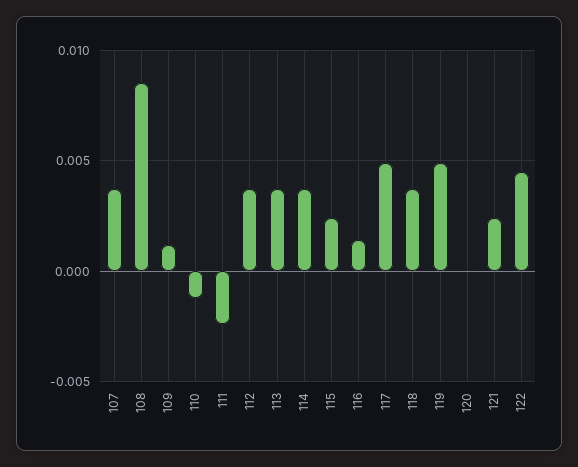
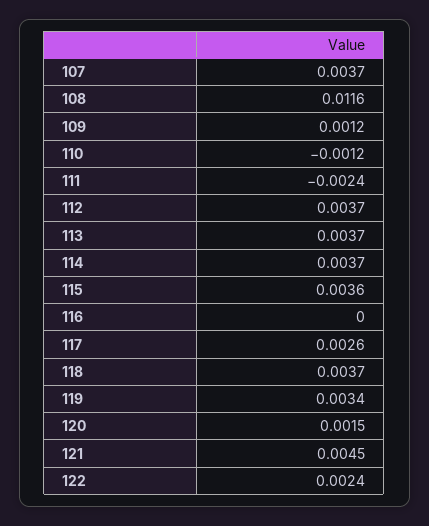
  {
    "107": 0.0037,
-   "108": 0.0085,
+   "108": 0.0116,
    "109": 0.0012,
    "110": -0.0012,
    "111": -0.0024,
    "112": 0.0037,
    "113": 0.0037,
    "114": 0.0037,
-   "115": 0.0025,
+   "115": 0.0036,
-   "116": 0.0015,
+   "116": 0,
-   "117": 0.005,
+   "117": 0.0026,
    "118": 0.0037,
-   "119": 0.005,
+   "119": 0.0034,
-   "120": 0,
+   "120": 0.0015,
-   "121": 0.0025,
+   "121": 0.0045,
-   "122": 0.0045
+   "122": 0.0024
  }

